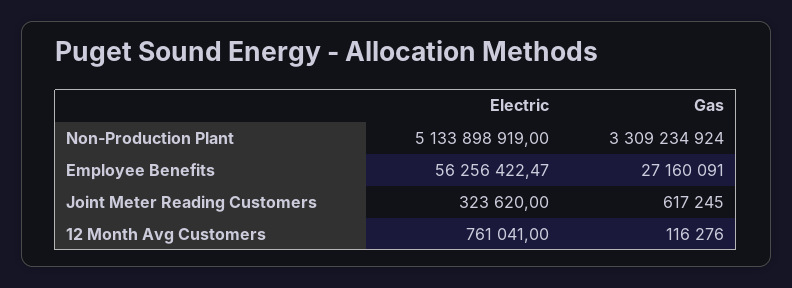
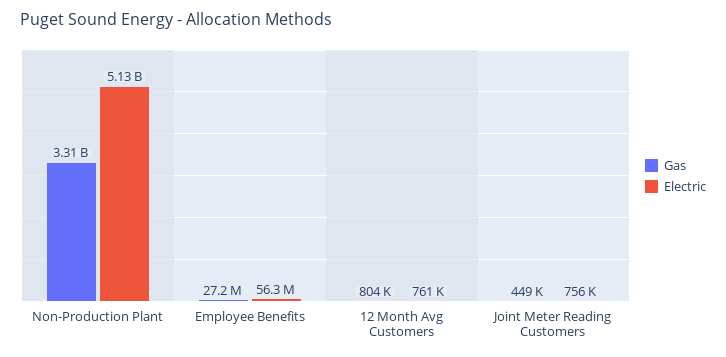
  {
    "Electric": {
      "Non-Production Plant": 5133898919,
      "Employee Benefits": 56256422.47,
-     "Joint Meter Reading Customers": 323620,
+     "Joint Meter Reading Customers": 756000,
      "12 Month Avg Customers": 761041
    },
    "Gas": {
      "Non-Production Plant": 3309234924,
      "Employee Benefits": 27160091,
-     "Joint Meter Reading Customers": 617245,
+     "Joint Meter Reading Customers": 449000,
-     "12 Month Avg Customers": 116276
+     "12 Month Avg Customers": 804000
    }
  }

